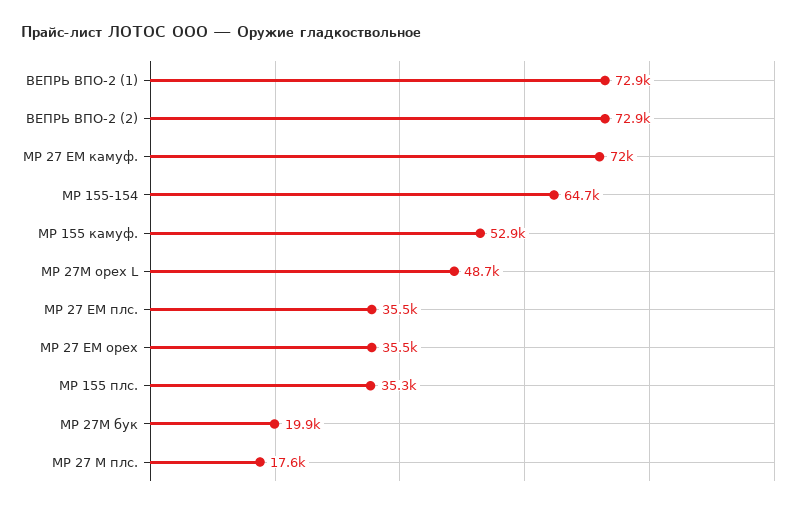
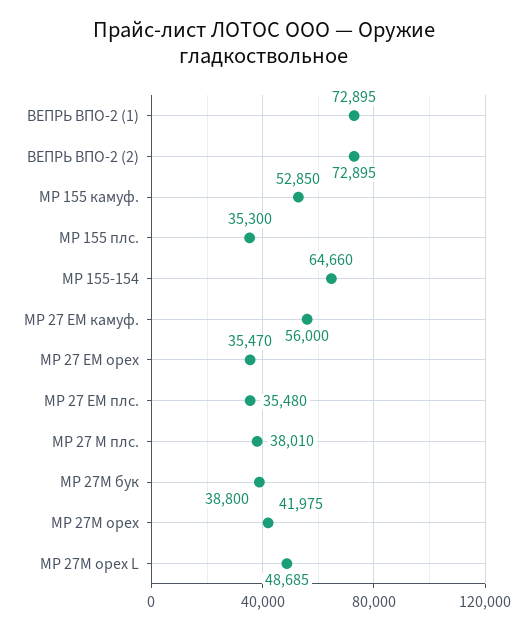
  {
    "ВЕПРЬ ВПО-2 (1)": 72895,
    "ВЕПРЬ ВПО-2 (2)": 72895,
-   "МР 27 ЕМ камуф.": 72000,
+   "МР 27 ЕМ камуф.": 56000,
    "МР 155-154": 64660,
    "МР 155 камуф.": 52850,
    "МР 27М орех L": 48685,
    "МР 27 ЕМ плс.": 35480,
    "МР 27 ЕМ орех": 35470,
    "МР 155 плс.": 35300,
-   "МР 27М бук": 19900,
+   "МР 27М бук": 38800,
-   "МР 27 М плс.": 17600
+   "МР 27 М плс.": 38010,
+   "МР 27М орех": 41975
  }

